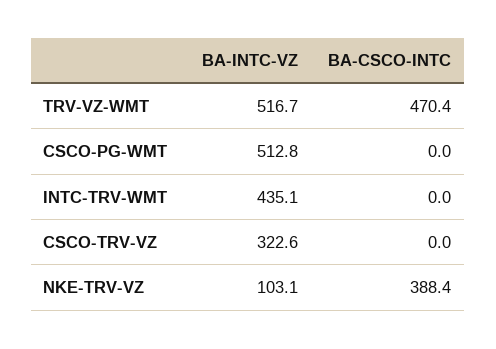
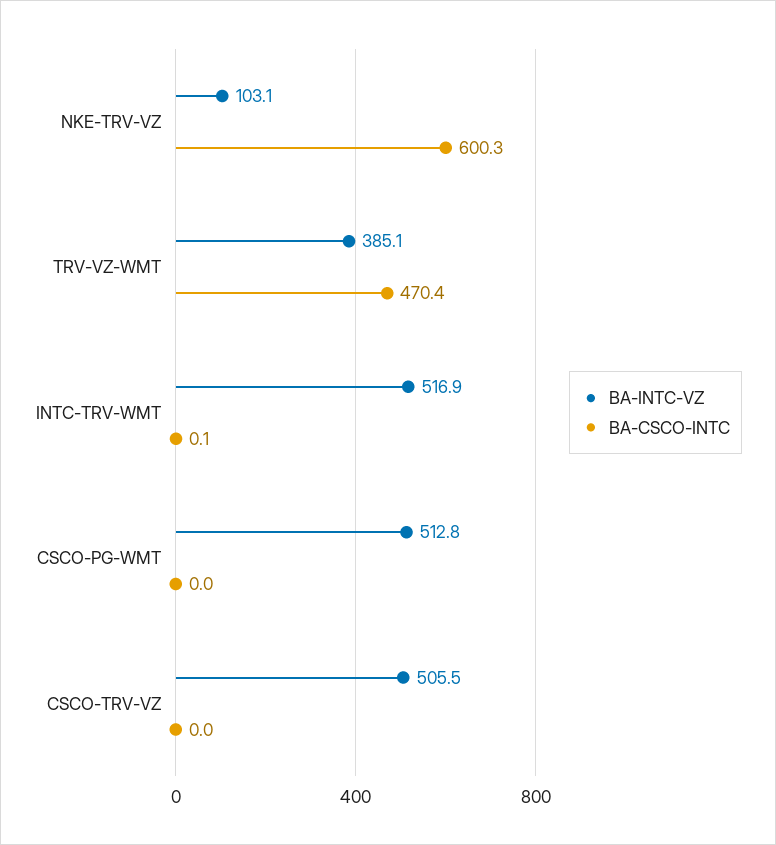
  {
    "BA-INTC-VZ": {
-     "TRV-VZ-WMT": 516.7,
+     "TRV-VZ-WMT": 385.1,
      "CSCO-PG-WMT": 512.8,
-     "INTC-TRV-WMT": 435.1,
+     "INTC-TRV-WMT": 516.9,
-     "CSCO-TRV-VZ": 322.6,
+     "CSCO-TRV-VZ": 505.5,
      "NKE-TRV-VZ": 103.1
    },
    "BA-CSCO-INTC": {
      "TRV-VZ-WMT": 470.4,
      "CSCO-PG-WMT": 0,
-     "INTC-TRV-WMT": 0,
+     "INTC-TRV-WMT": 0.1,
      "CSCO-TRV-VZ": 0,
-     "NKE-TRV-VZ": 388.4
+     "NKE-TRV-VZ": 600.3
    }
  }

